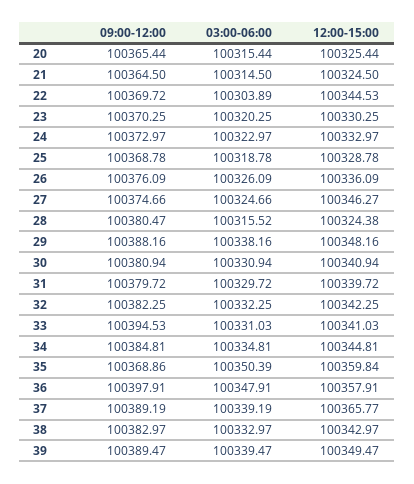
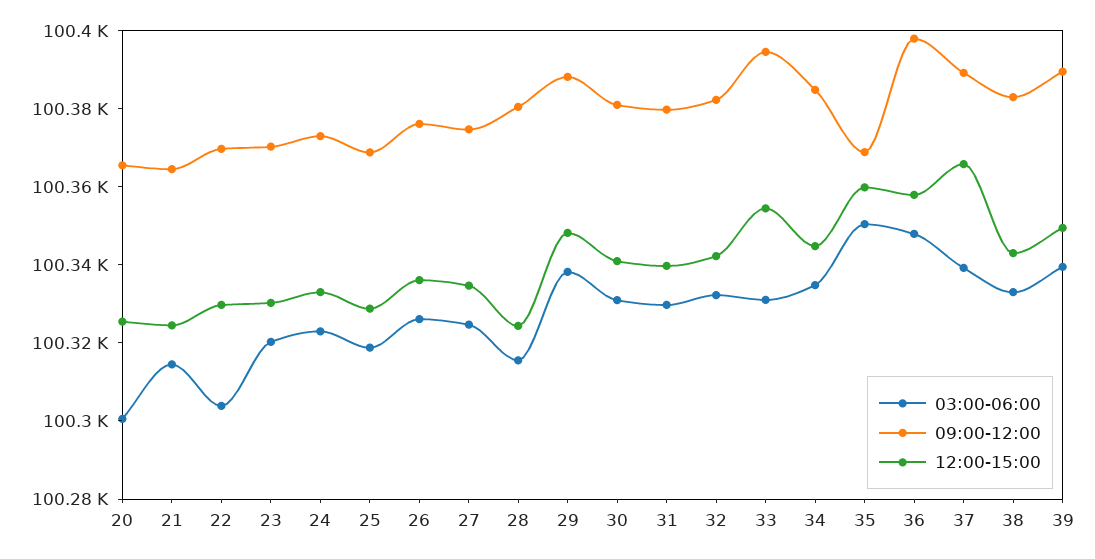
  {
    "09:00-12:00": {
      "20": 100365.44,
      "21": 100364.5,
      "22": 100369.72,
      "23": 100370.25,
      "24": 100372.97,
      "25": 100368.78,
      "26": 100376.09,
      "27": 100374.66,
      "28": 100380.47,
      "29": 100388.16,
      "30": 100380.94,
      "31": 100379.72,
      "32": 100382.25,
      "33": 100394.53,
      "34": 100384.81,
      "35": 100368.86,
      "36": 100397.91,
      "37": 100389.19,
      "38": 100382.97,
      "39": 100389.47
    },
    "03:00-06:00": {
-     "20": 100315.44,
+     "20": 100300,
      "21": 100314.5,
      "22": 100303.89,
      "23": 100320.25,
      "24": 100322.97,
      "25": 100318.78,
      "26": 100326.09,
      "27": 100324.66,
      "28": 100315.52,
      "29": 100338.16,
      "30": 100330.94,
      "31": 100329.72,
      "32": 100332.25,
      "33": 100331.03,
      "34": 100334.81,
      "35": 100350.39,
      "36": 100347.91,
      "37": 100339.19,
      "38": 100332.97,
      "39": 100339.47
    },
    "12:00-15:00": {
      "20": 100325.44,
      "21": 100324.5,
-     "22": 100344.53,
+     "22": 100330,
      "23": 100330.25,
      "24": 100332.97,
      "25": 100328.78,
      "26": 100336.09,
-     "27": 100346.27,
+     "27": 100335,
      "28": 100324.38,
      "29": 100348.16,
      "30": 100340.94,
      "31": 100339.72,
      "32": 100342.25,
-     "33": 100341.03,
+     "33": 100355,
      "34": 100344.81,
      "35": 100359.84,
      "36": 100357.91,
      "37": 100365.77,
      "38": 100342.97,
      "39": 100349.47
    }
  }

